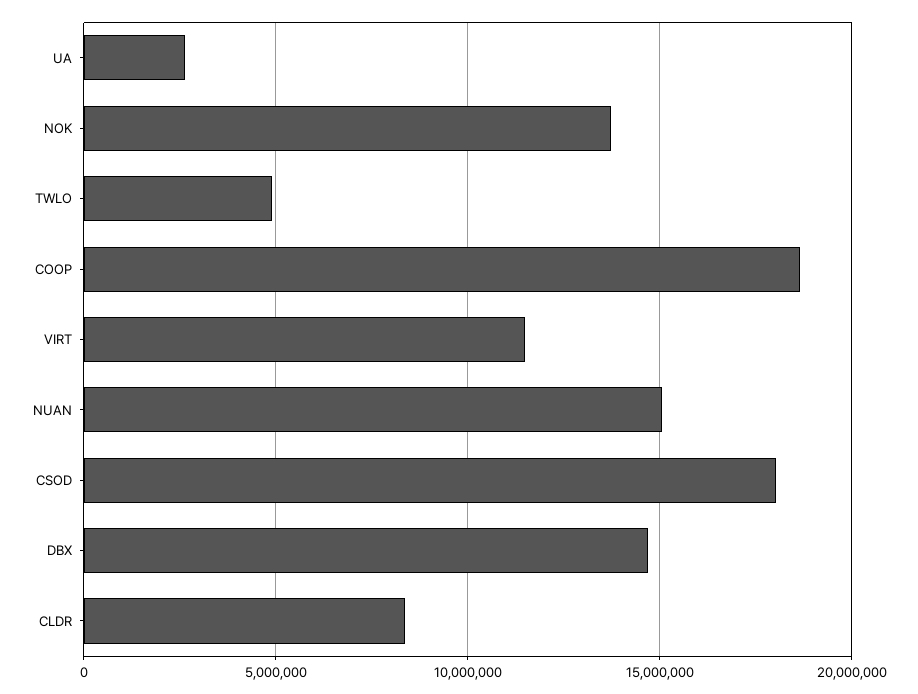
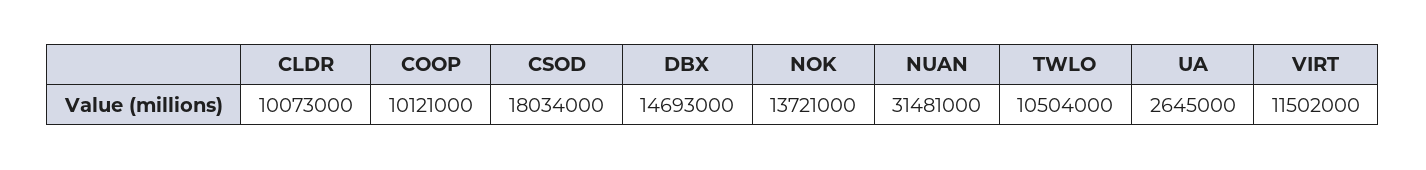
  {
    "UA": 2645000,
    "NOK": 13721000,
-   "TWLO": 5000000,
+   "TWLO": 10504000,
-   "COOP": 18500000,
+   "COOP": 10121000,
    "VIRT": 11502000,
-   "NUAN": 15000000,
+   "NUAN": 31481000,
    "CSOD": 18034000,
    "DBX": 14693000,
-   "CLDR": 8500000
+   "CLDR": 10073000
  }

